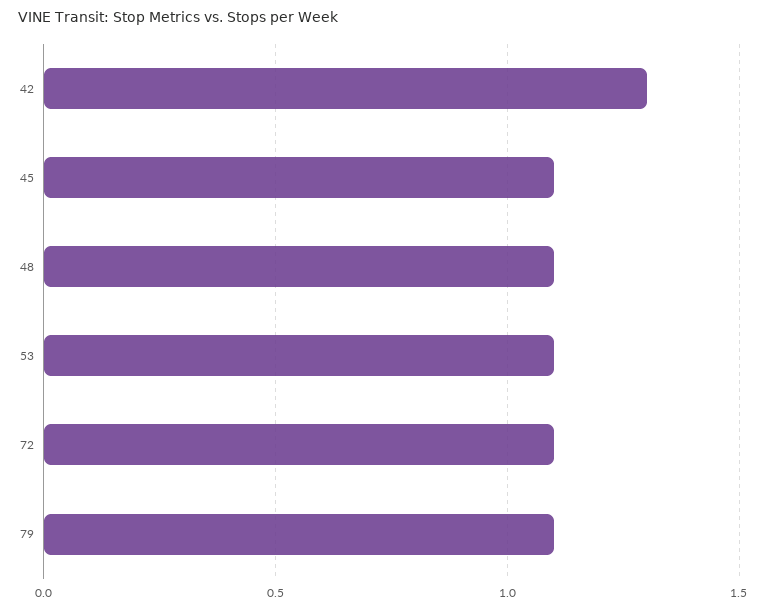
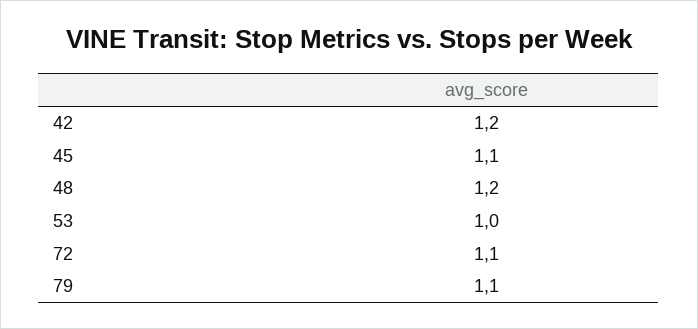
  {
-   "42": 1.3,
+   "42": 1.2,
    "45": 1.1,
-   "48": 1.1,
+   "48": 1.2,
-   "53": 1.1,
+   "53": 1,
    "72": 1.1,
    "79": 1.1
  }

